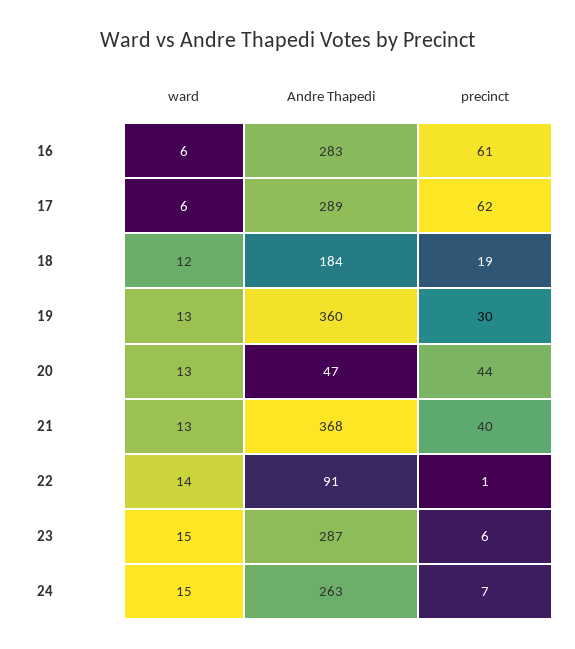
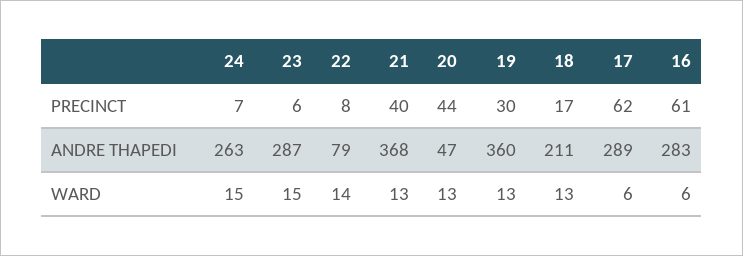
  {
    "ward": {
      "16": 6,
      "17": 6,
-     "18": 12,
+     "18": 13,
      "19": 13,
      "20": 13,
      "21": 13,
      "22": 14,
      "23": 15,
      "24": 15
    },
    "Andre Thapedi": {
      "16": 283,
      "17": 289,
-     "18": 184,
+     "18": 211,
      "19": 360,
      "20": 47,
      "21": 368,
-     "22": 91,
+     "22": 79,
      "23": 287,
      "24": 263
    },
    "precinct": {
      "16": 61,
      "17": 62,
-     "18": 19,
+     "18": 17,
      "19": 30,
      "20": 44,
      "21": 40,
-     "22": 1,
+     "22": 8,
      "23": 6,
      "24": 7
    }
  }

